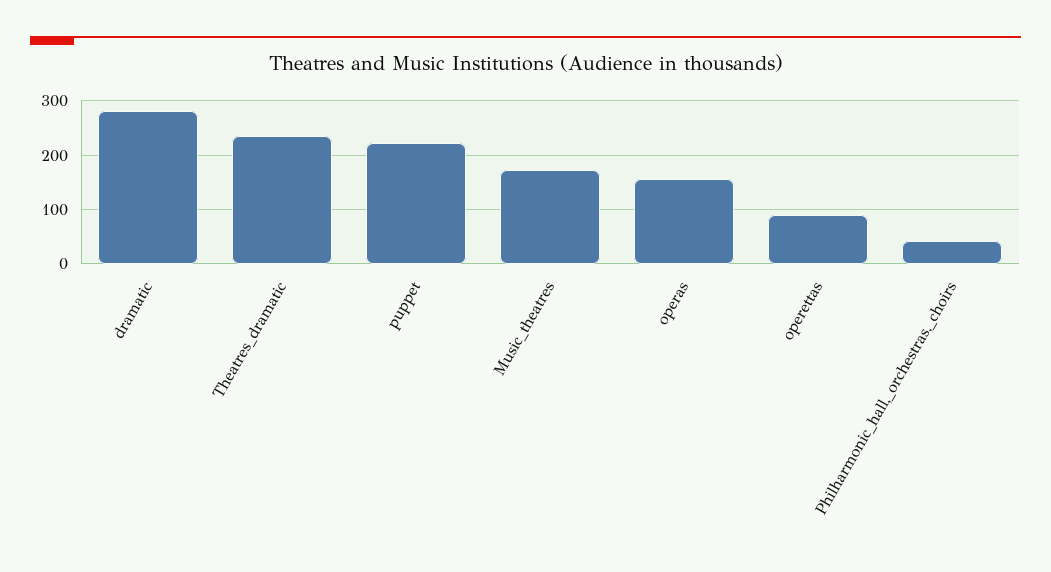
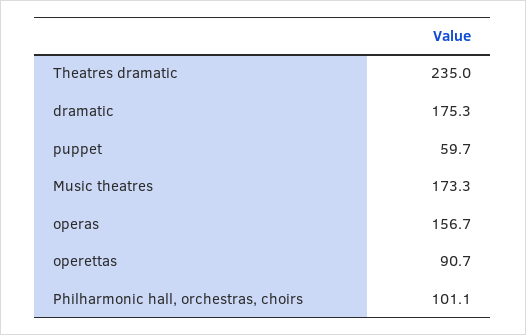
  {
-   "dramatic": 280,
+   "dramatic": 175.3,
    "Theatres_dramatic": 235,
-   "puppet": 220,
+   "puppet": 59.7,
    "Music_theatres": 173.3,
    "operas": 156.7,
    "operettas": 90.7,
-   "Philharmonic_hall,_orchestras,_choirs": 40
+   "Philharmonic_hall,_orchestras,_choirs": 101.1
  }

